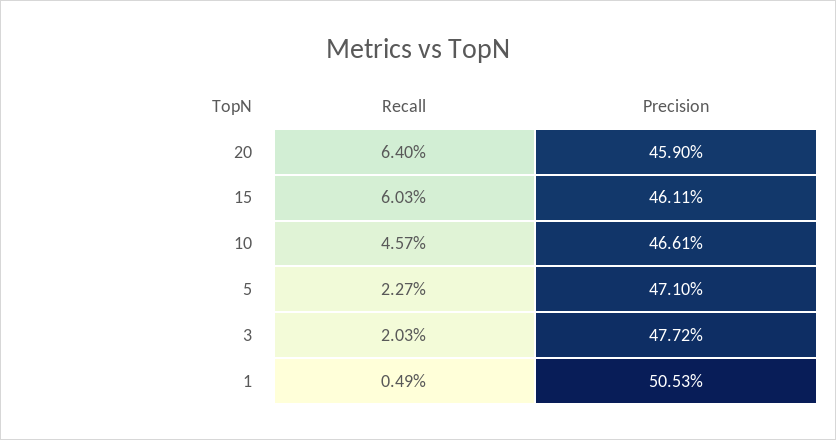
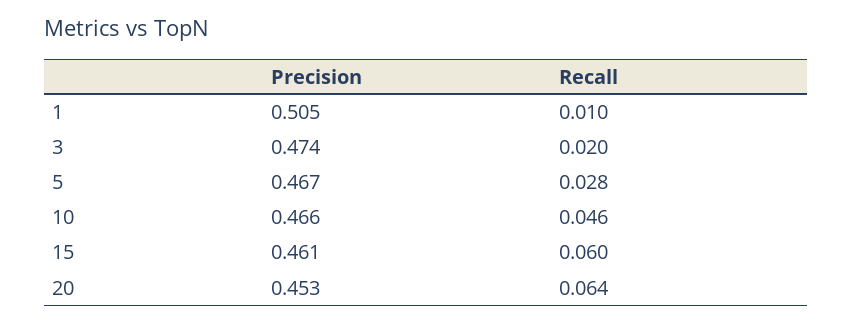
  {
    "Recall": {
      "20": 0.064,
      "15": 0.0603,
      "10": 0.0457,
-     "5": 0.0227,
+     "5": 0.028,
      "3": 0.0203,
-     "1": 0.0049
+     "1": 0.01
    },
    "Precision": {
-     "20": 0.459,
+     "20": 0.453,
      "15": 0.4611,
      "10": 0.4661,
-     "5": 0.471,
+     "5": 0.467,
-     "3": 0.4772,
+     "3": 0.474,
      "1": 0.5053
    }
  }

